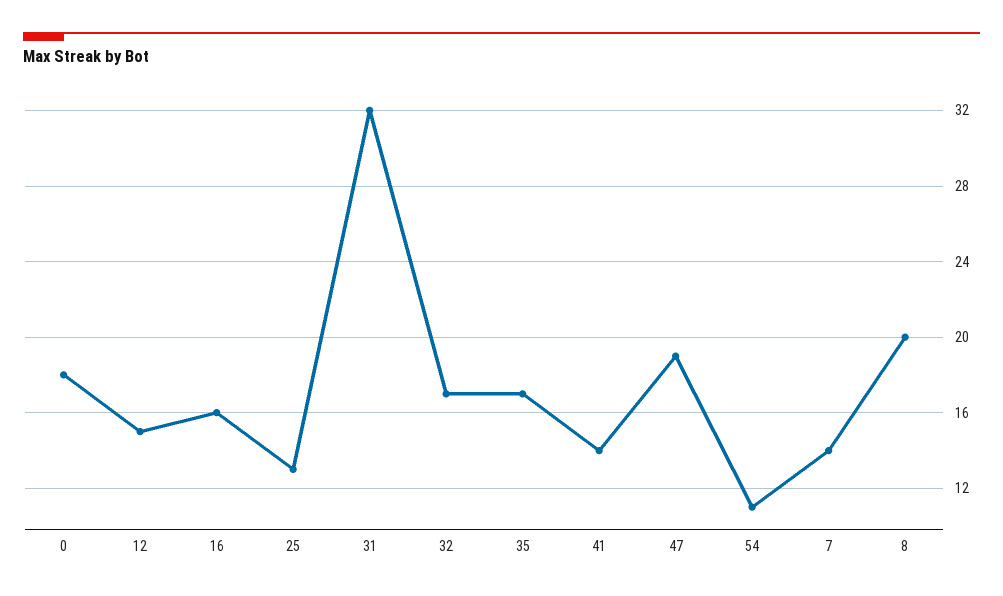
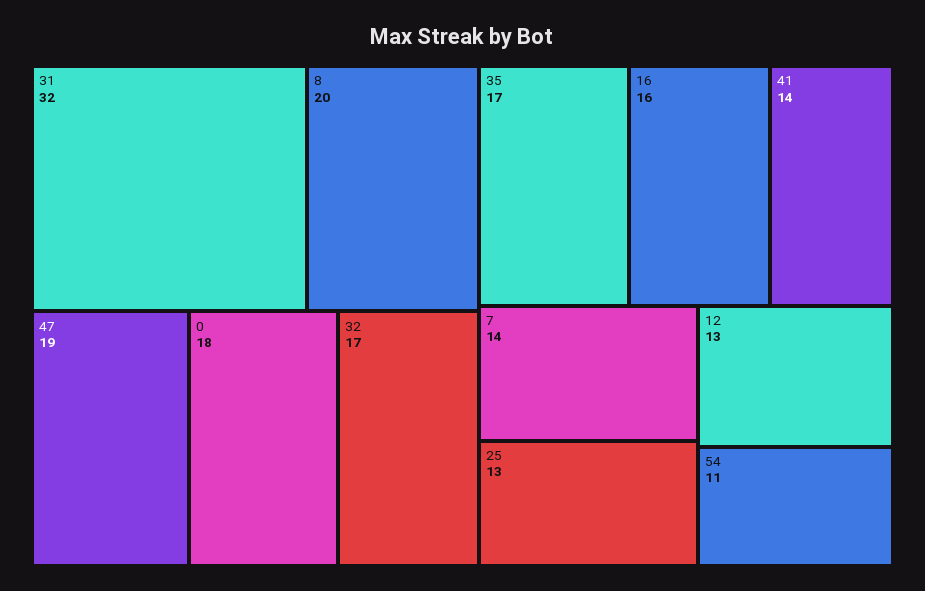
  {
    "0": 18,
-   "12": 15,
+   "12": 13,
    "16": 16,
    "25": 13,
    "31": 32,
    "32": 17,
    "35": 17,
    "41": 14,
    "47": 19,
    "54": 11,
    "7": 14,
    "8": 20
  }

